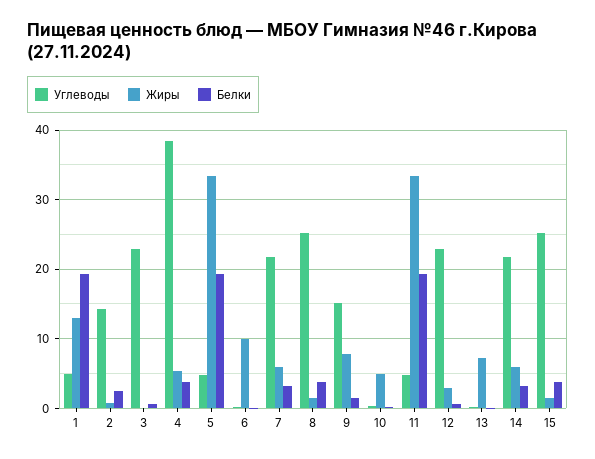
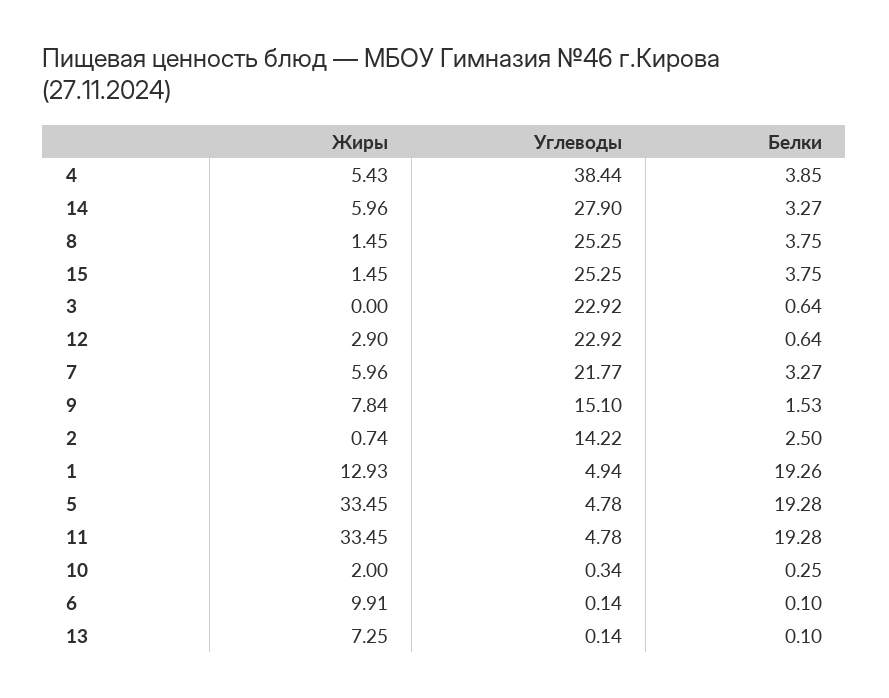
  {
    "Углеводы": {
      "1": 4.94,
      "2": 14.22,
      "3": 22.92,
      "4": 38.44,
      "5": 4.78,
      "6": 0.14,
      "7": 21.77,
      "8": 25.25,
      "9": 15.1,
      "10": 0.34,
      "11": 4.78,
      "12": 22.92,
      "13": 0.14,
-     "14": 22,
+     "14": 27.9,
      "15": 25.25
    },
    "Жиры": {
      "1": 12.93,
      "2": 0.74,
      "3": 0,
      "4": 5.43,
      "5": 33.45,
      "6": 9.91,
      "7": 5.96,
      "8": 1.45,
      "9": 7.84,
-     "10": 5,
+     "10": 2,
      "11": 33.45,
      "12": 2.9,
      "13": 7.25,
      "14": 5.96,
      "15": 1.45
    },
    "Белки": {
      "1": 19.26,
      "2": 2.5,
      "3": 0.64,
      "4": 3.85,
      "5": 19.28,
      "6": 0.1,
      "7": 3.27,
      "8": 3.75,
      "9": 1.53,
      "10": 0.25,
      "11": 19.28,
      "12": 0.64,
      "13": 0.1,
      "14": 3.27,
      "15": 3.75
    }
  }

